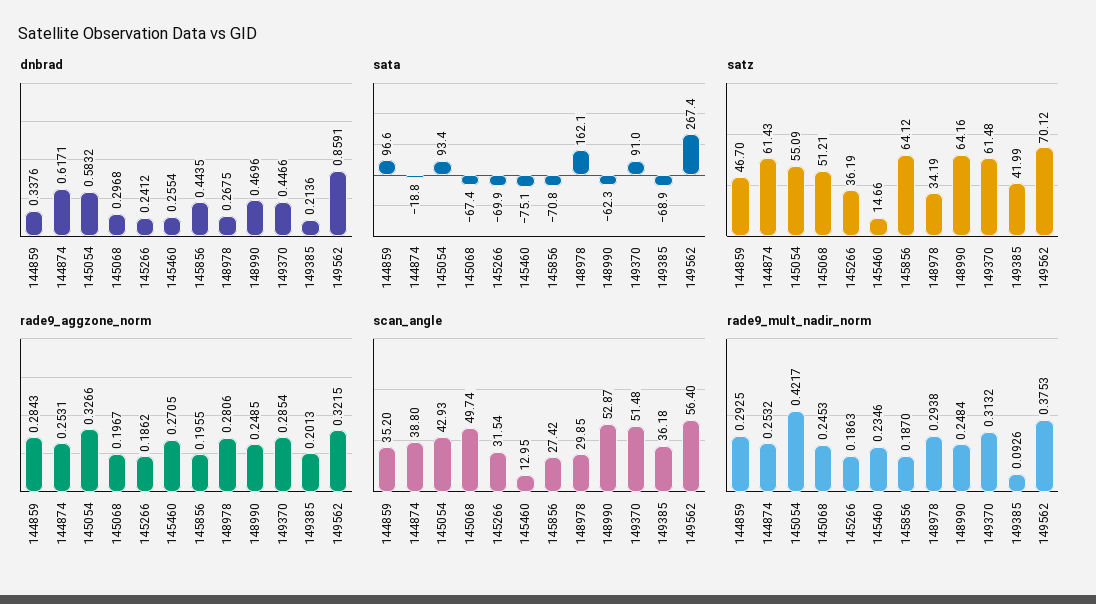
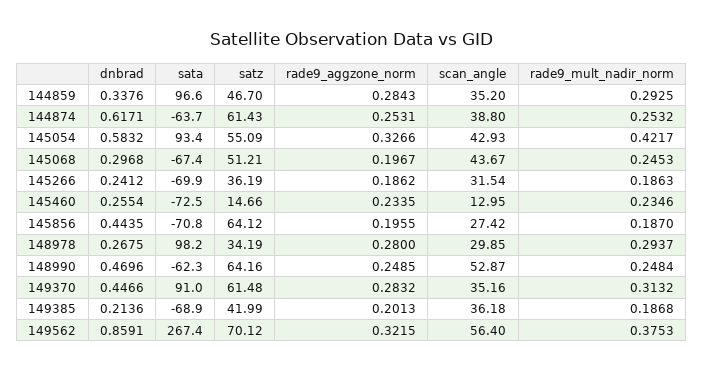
  {
    "dnbrad": {
      "144859": 0.3376,
      "144874": 0.6171,
      "145054": 0.5832,
      "145068": 0.2968,
      "145266": 0.2412,
      "145460": 0.2554,
      "145856": 0.4435,
      "148978": 0.2675,
      "148990": 0.4696,
      "149370": 0.4466,
      "149385": 0.2136,
      "149562": 0.8591
    },
    "sata": {
      "144859": 96.6,
-     "144874": -18.8,
+     "144874": -63.7,
      "145054": 93.4,
      "145068": -67.4,
      "145266": -69.9,
-     "145460": -75.1,
+     "145460": -72.5,
      "145856": -70.8,
-     "148978": 162.1,
+     "148978": 98.2,
      "148990": -62.3,
      "149370": 91,
      "149385": -68.9,
      "149562": 267.4
    },
    "satz": {
      "144859": 46.7,
      "144874": 61.43,
      "145054": 55.09,
      "145068": 51.21,
      "145266": 36.19,
      "145460": 14.66,
      "145856": 64.12,
      "148978": 34.19,
      "148990": 64.16,
      "149370": 61.48,
      "149385": 41.99,
      "149562": 70.12
    },
    "rade9_aggzone_norm": {
      "144859": 0.2843,
      "144874": 0.2531,
      "145054": 0.3266,
      "145068": 0.1967,
      "145266": 0.1862,
-     "145460": 0.2705,
+     "145460": 0.2335,
      "145856": 0.1955,
-     "148978": 0.2806,
+     "148978": 0.28,
      "148990": 0.2485,
-     "149370": 0.2854,
+     "149370": 0.2832,
      "149385": 0.2013,
      "149562": 0.3215
    },
    "scan_angle": {
      "144859": 35.2,
      "144874": 38.8,
      "145054": 42.93,
-     "145068": 49.74,
+     "145068": 43.67,
      "145266": 31.54,
      "145460": 12.95,
      "145856": 27.42,
      "148978": 29.85,
      "148990": 52.87,
-     "149370": 51.48,
+     "149370": 35.16,
      "149385": 36.18,
      "149562": 56.4
    },
    "rade9_mult_nadir_norm": {
      "144859": 0.2925,
      "144874": 0.2532,
      "145054": 0.4217,
      "145068": 0.2453,
      "145266": 0.1863,
      "145460": 0.2346,
      "145856": 0.187,
-     "148978": 0.2938,
+     "148978": 0.2937,
      "148990": 0.2484,
      "149370": 0.3132,
-     "149385": 0.0926,
+     "149385": 0.1868,
      "149562": 0.3753
    }
  }

